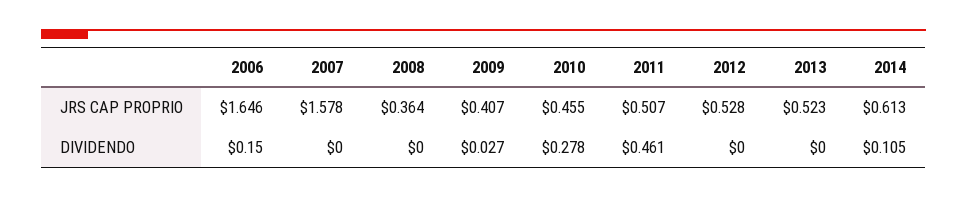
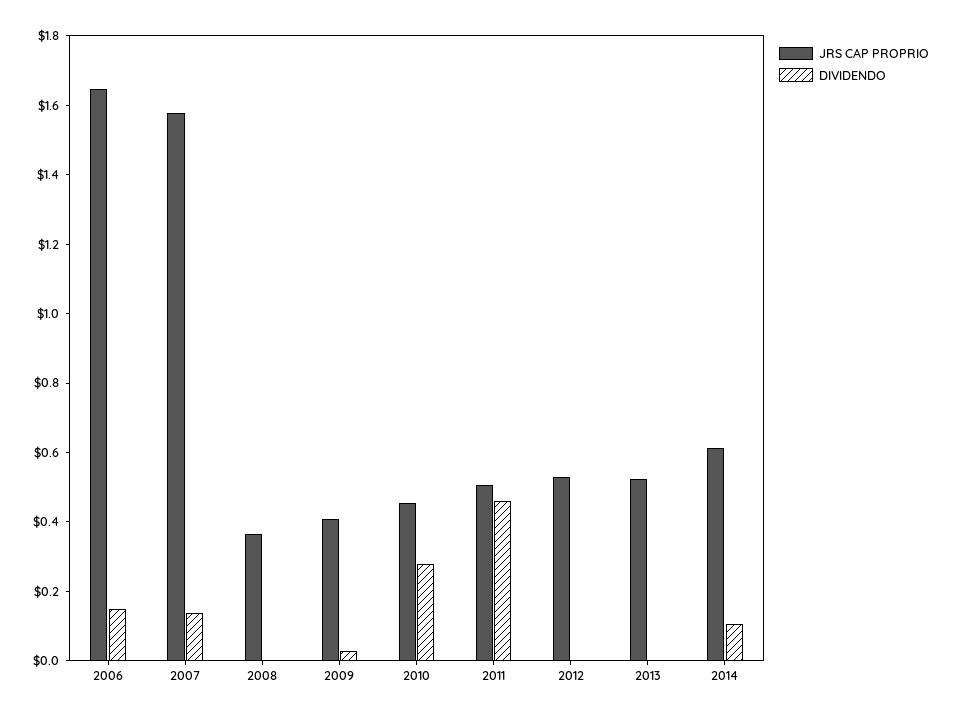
  {
    "JRS CAP PROPRIO": {
      "2006": 1.646,
      "2007": 1.578,
      "2008": 0.364,
      "2009": 0.407,
      "2010": 0.455,
      "2011": 0.507,
      "2012": 0.528,
      "2013": 0.523,
      "2014": 0.613
    },
    "DIVIDENDO": {
      "2006": 0.15,
-     "2007": 0,
+     "2007": 0.15,
      "2008": 0,
      "2009": 0.027,
      "2010": 0.278,
      "2011": 0.461,
      "2012": 0,
      "2013": 0,
      "2014": 0.105
    }
  }

